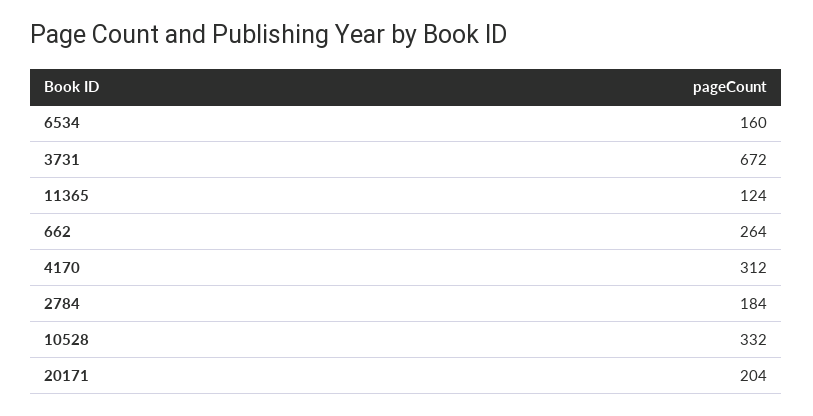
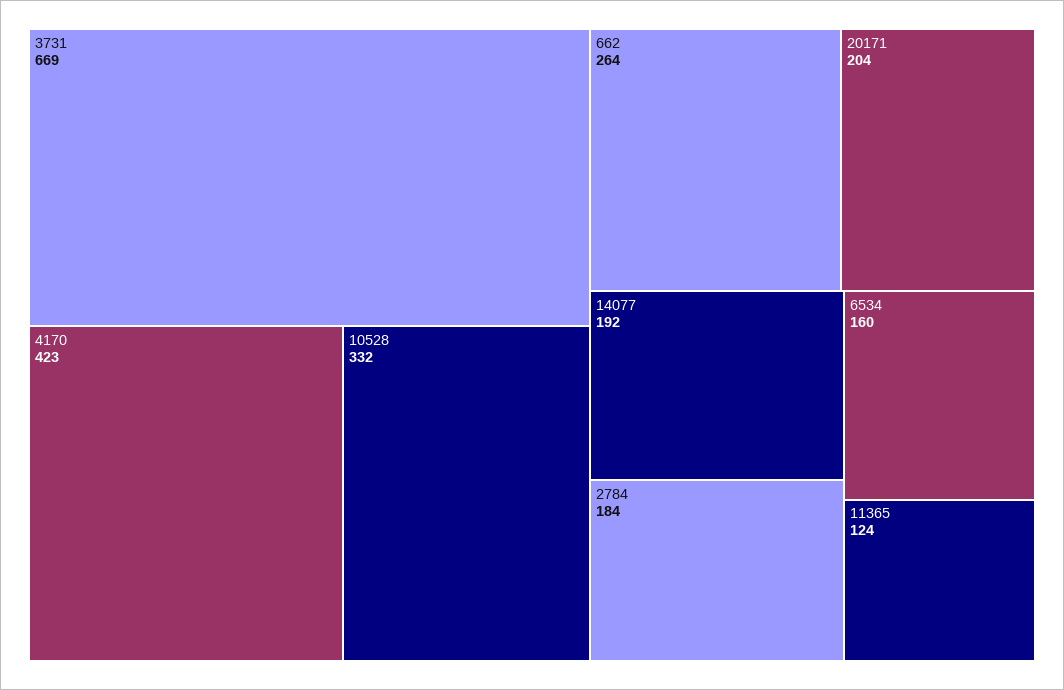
  {
    "6534": 160,
-   "3731": 672,
+   "3731": 669,
    "11365": 124,
    "662": 264,
-   "4170": 312,
+   "4170": 423,
    "2784": 184,
    "10528": 332,
-   "20171": 204
+   "20171": 204,
+   "14077": 192
  }

